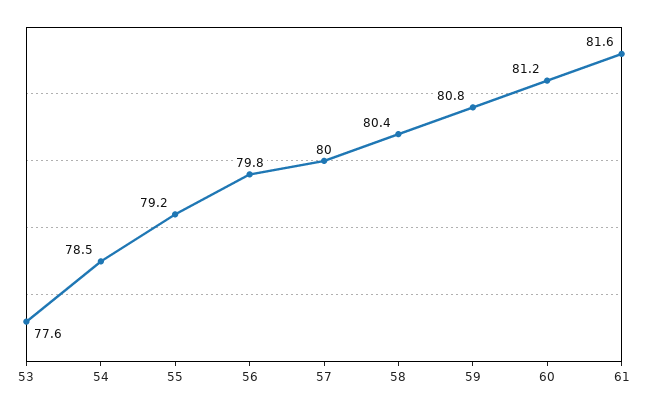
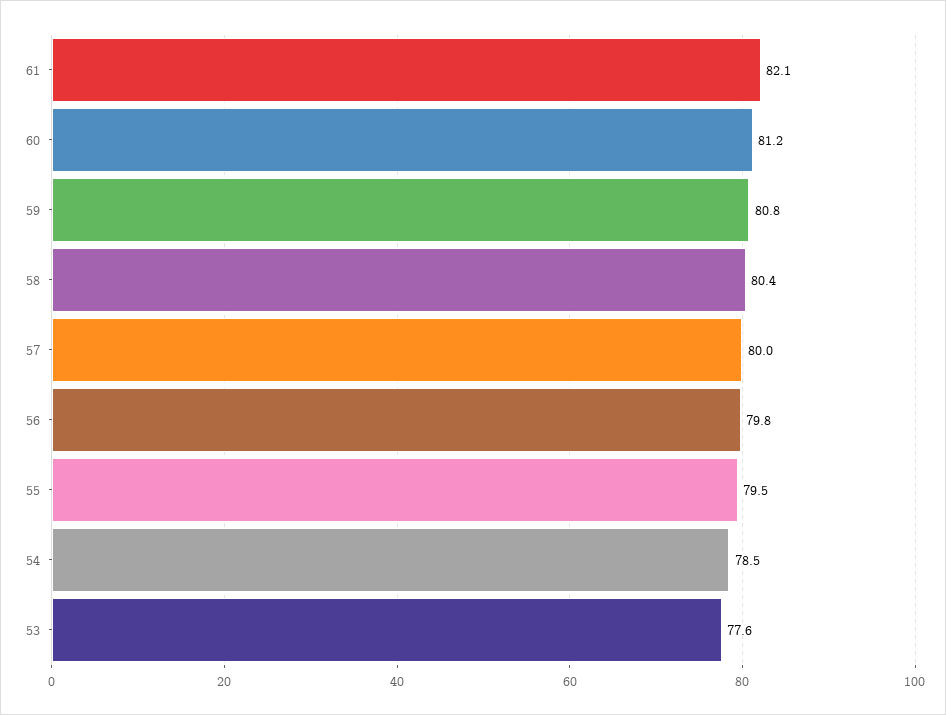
  {
    "53": 77.6,
    "54": 78.5,
-   "55": 79.2,
+   "55": 79.5,
    "56": 79.8,
    "57": 80,
    "58": 80.4,
    "59": 80.8,
    "60": 81.2,
-   "61": 81.6
+   "61": 82.1
  }

